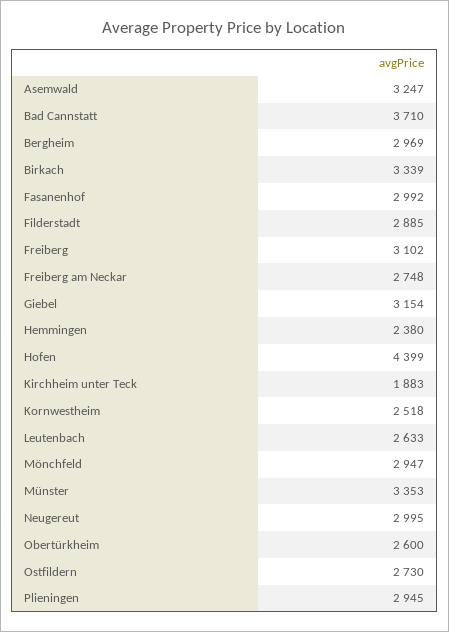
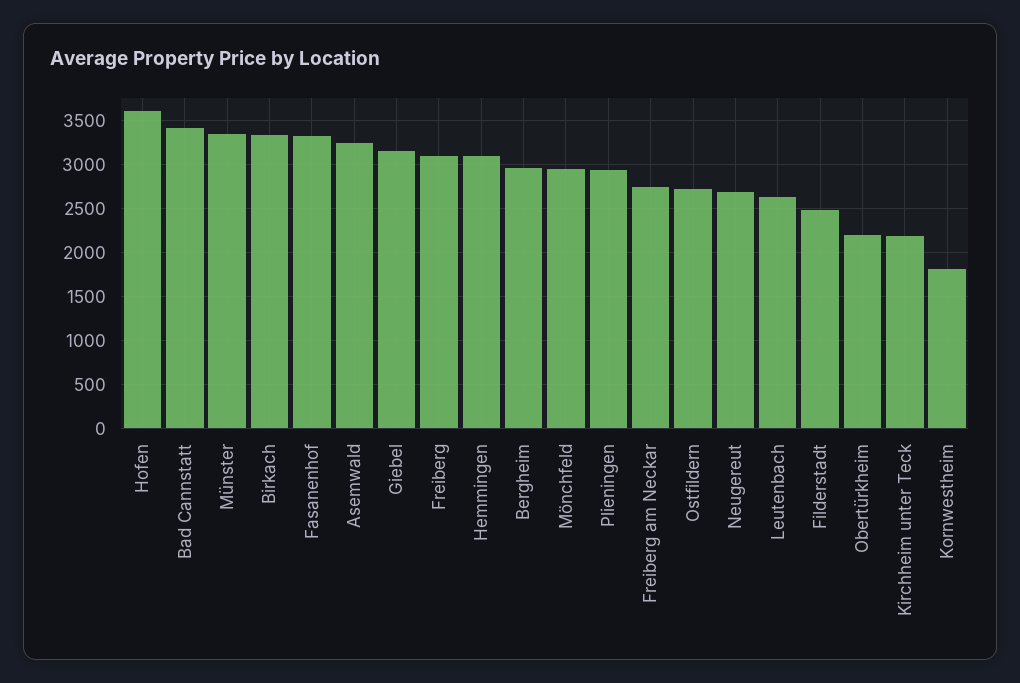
  {
    "Asemwald": 3247,
-   "Bad Cannstatt": 3710,
+   "Bad Cannstatt": 3400,
    "Bergheim": 2969,
    "Birkach": 3339,
-   "Fasanenhof": 2992,
+   "Fasanenhof": 3300,
-   "Filderstadt": 2885,
+   "Filderstadt": 2500,
    "Freiberg": 3102,
    "Freiberg am Neckar": 2748,
    "Giebel": 3154,
-   "Hemmingen": 2380,
+   "Hemmingen": 3100,
-   "Hofen": 4399,
+   "Hofen": 3600,
-   "Kirchheim unter Teck": 1883,
+   "Kirchheim unter Teck": 2200,
-   "Kornwestheim": 2518,
+   "Kornwestheim": 1800,
    "Leutenbach": 2633,
    "Mönchfeld": 2947,
    "Münster": 3353,
-   "Neugereut": 2995,
+   "Neugereut": 2700,
-   "Obertürkheim": 2600,
+   "Obertürkheim": 2200,
    "Ostfildern": 2730,
    "Plieningen": 2945
  }

